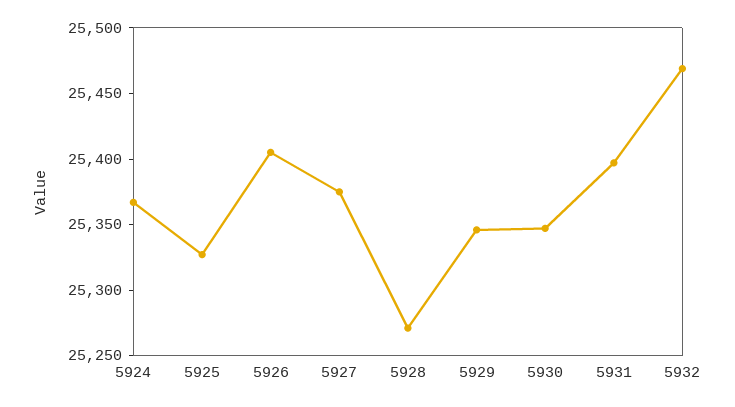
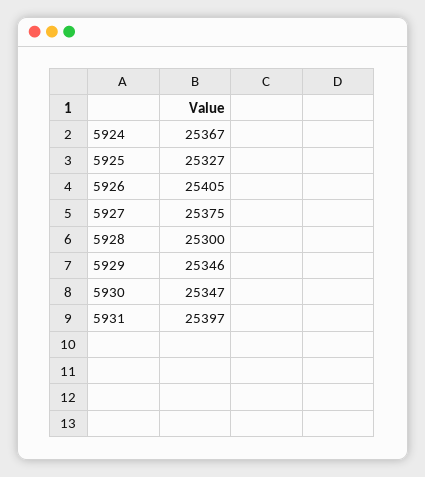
  {
    "5924": 25367,
    "5925": 25327,
    "5926": 25405,
    "5927": 25375,
-   "5928": 25270,
+   "5928": 25300,
    "5929": 25346,
    "5930": 25347,
-   "5931": 25397,
+   "5931": 25397
-   "5932": 25470
  }

